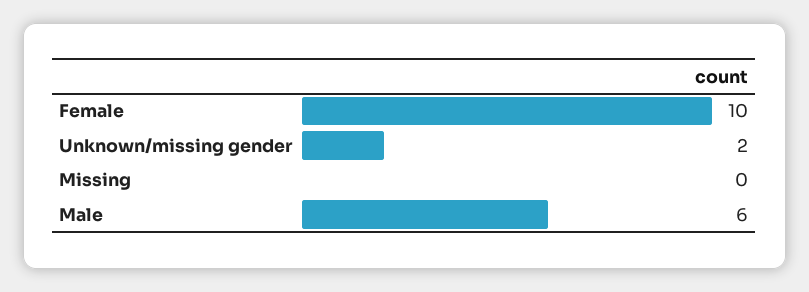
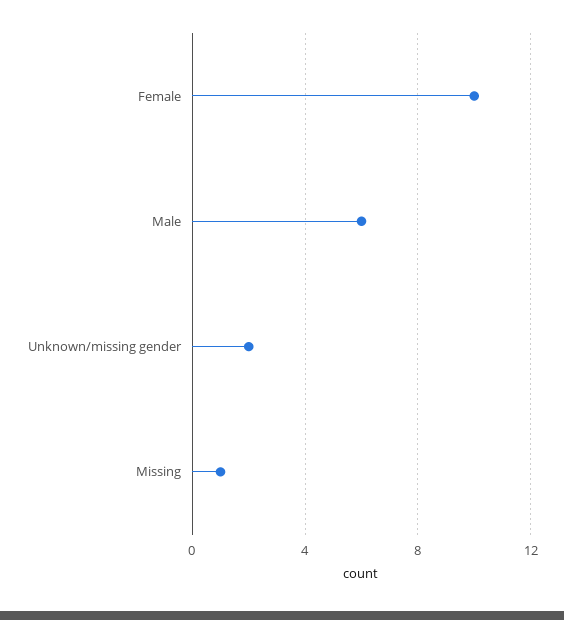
  {
    "Female": 10,
    "Unknown/missing gender": 2,
-   "Missing": 0,
+   "Missing": 1,
    "Male": 6
  }

